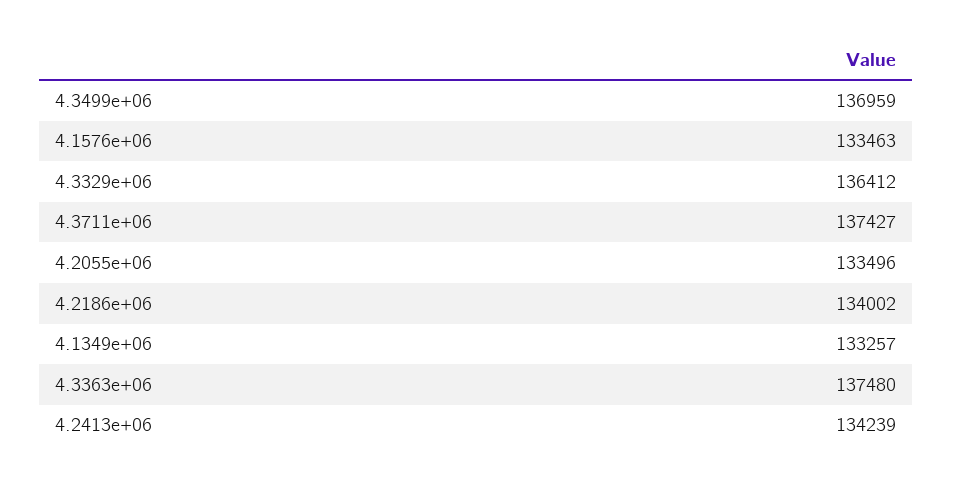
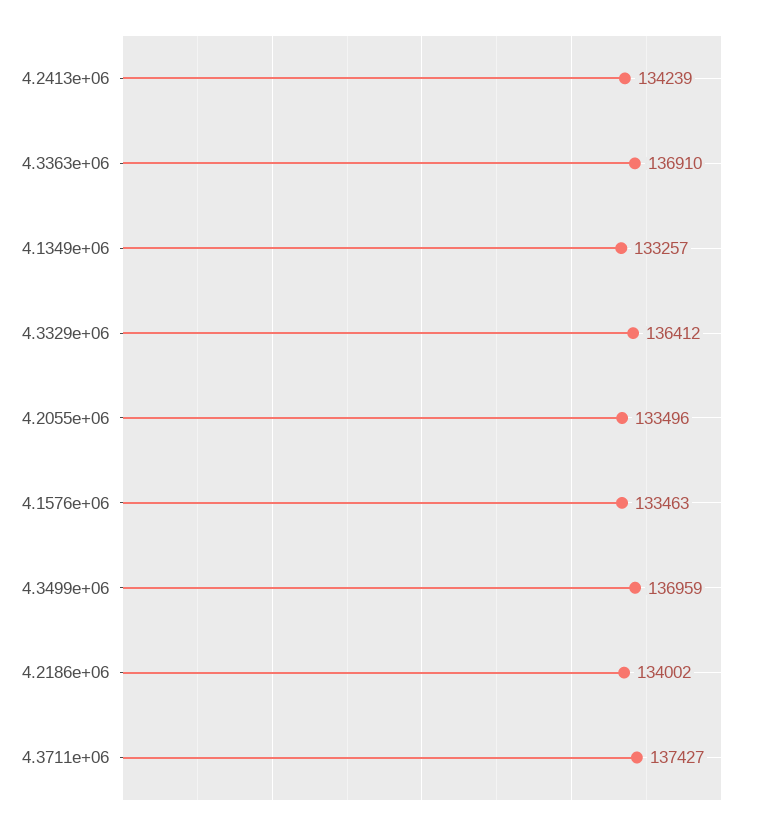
  {
    "4.3499e+06": 136959,
    "4.1576e+06": 133463,
    "4.3329e+06": 136412,
    "4.3711e+06": 137427,
    "4.2055e+06": 133496,
    "4.2186e+06": 134002,
    "4.1349e+06": 133257,
-   "4.3363e+06": 137480,
+   "4.3363e+06": 136910,
    "4.2413e+06": 134239
  }

